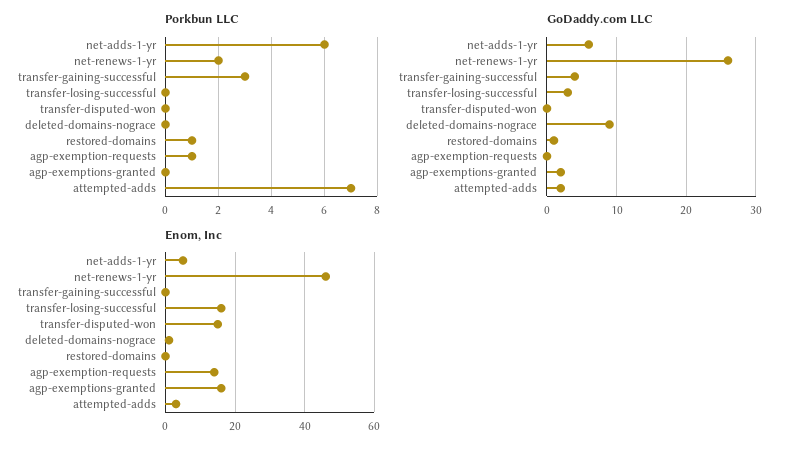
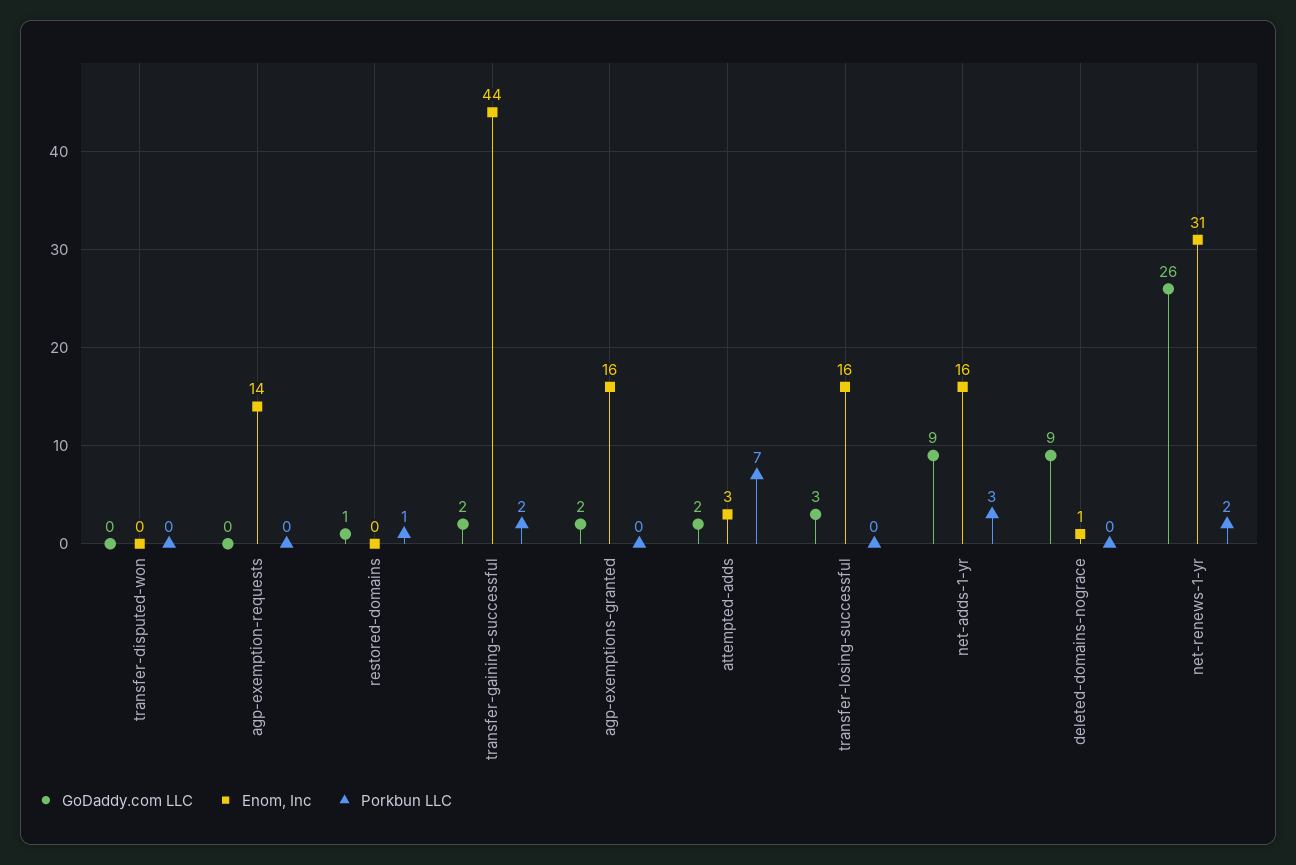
  {
    "Porkbun LLC": {
-     "net-adds-1-yr": 6,
+     "net-adds-1-yr": 3,
      "net-renews-1-yr": 2,
-     "transfer-gaining-successful": 3,
+     "transfer-gaining-successful": 2,
      "transfer-losing-successful": 0,
      "transfer-disputed-won": 0,
      "deleted-domains-nograce": 0,
      "restored-domains": 1,
-     "agp-exemption-requests": 1,
+     "agp-exemption-requests": 0,
      "agp-exemptions-granted": 0,
      "attempted-adds": 7
    },
    "GoDaddy.com LLC": {
-     "net-adds-1-yr": 6,
+     "net-adds-1-yr": 9,
      "net-renews-1-yr": 26,
-     "transfer-gaining-successful": 4,
+     "transfer-gaining-successful": 2,
      "transfer-losing-successful": 3,
      "transfer-disputed-won": 0,
      "deleted-domains-nograce": 9,
      "restored-domains": 1,
      "agp-exemption-requests": 0,
      "agp-exemptions-granted": 2,
      "attempted-adds": 2
    },
    "Enom, Inc": {
-     "net-adds-1-yr": 5,
+     "net-adds-1-yr": 16,
-     "net-renews-1-yr": 45,
+     "net-renews-1-yr": 31,
-     "transfer-gaining-successful": 0,
+     "transfer-gaining-successful": 44,
      "transfer-losing-successful": 16,
-     "transfer-disputed-won": 15,
+     "transfer-disputed-won": 0,
      "deleted-domains-nograce": 1,
      "restored-domains": 0,
      "agp-exemption-requests": 14,
      "agp-exemptions-granted": 16,
      "attempted-adds": 3
    }
  }

